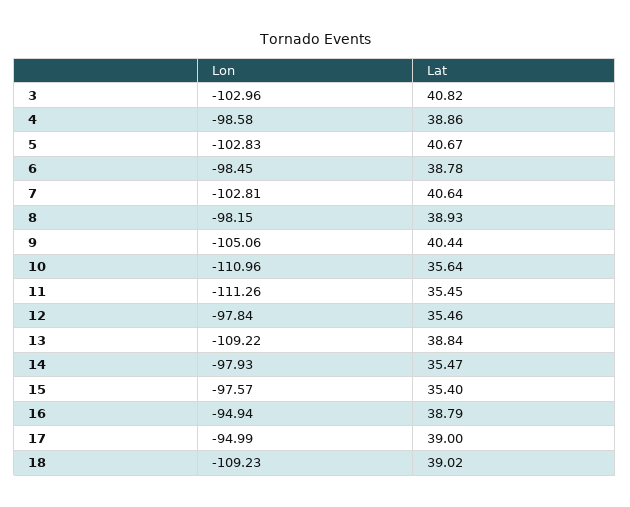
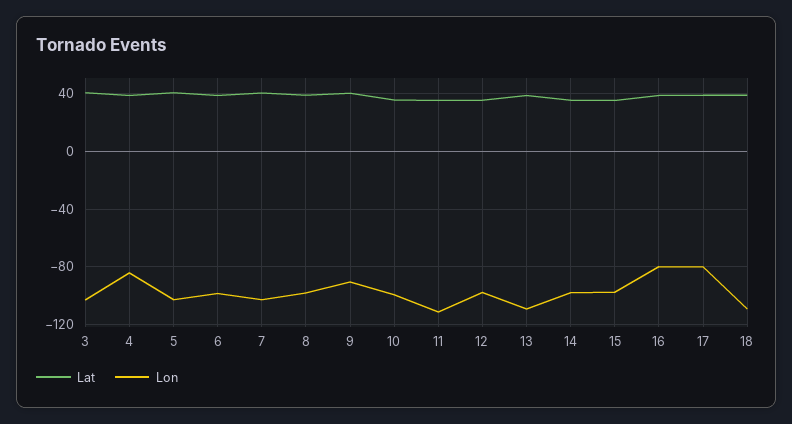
  {
    "Lon": {
      "3": -102.96,
-     "4": -98.58,
+     "4": -85,
      "5": -102.83,
      "6": -98.45,
      "7": -102.81,
      "8": -98.15,
-     "9": -105.06,
+     "9": -90,
-     "10": -110.96,
+     "10": -100,
      "11": -111.26,
      "12": -97.84,
      "13": -109.22,
      "14": -97.93,
      "15": -97.57,
-     "16": -94.94,
+     "16": -80,
-     "17": -94.99,
+     "17": -80,
      "18": -109.23
    },
    "Lat": {
      "3": 40.82,
      "4": 38.86,
      "5": 40.67,
      "6": 38.78,
      "7": 40.64,
      "8": 38.93,
      "9": 40.44,
      "10": 35.64,
      "11": 35.45,
      "12": 35.46,
      "13": 38.84,
      "14": 35.47,
      "15": 35.4,
      "16": 38.79,
      "17": 39,
      "18": 39.02
    }
  }

